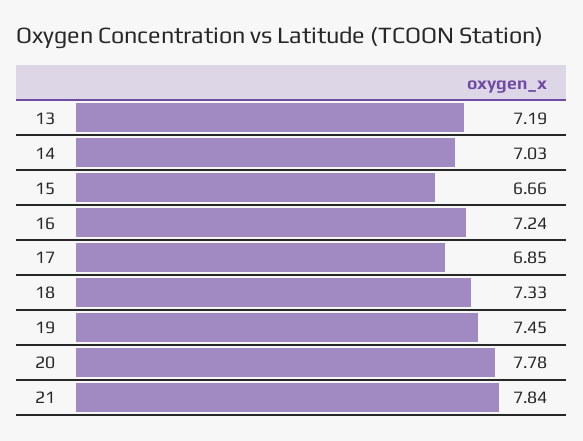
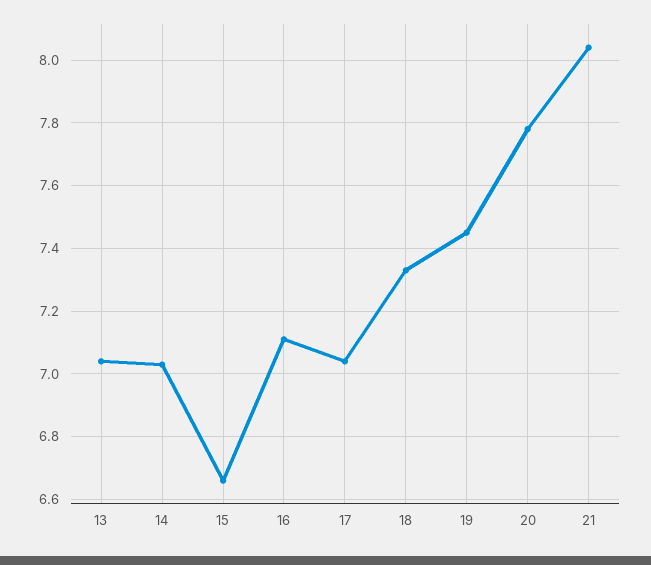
  {
-   "13": 7.19,
+   "13": 7.05,
    "14": 7.03,
    "15": 6.66,
-   "16": 7.24,
+   "16": 7.1,
-   "17": 6.85,
+   "17": 7.05,
    "18": 7.33,
    "19": 7.45,
    "20": 7.78,
-   "21": 7.84
+   "21": 8.05
  }

